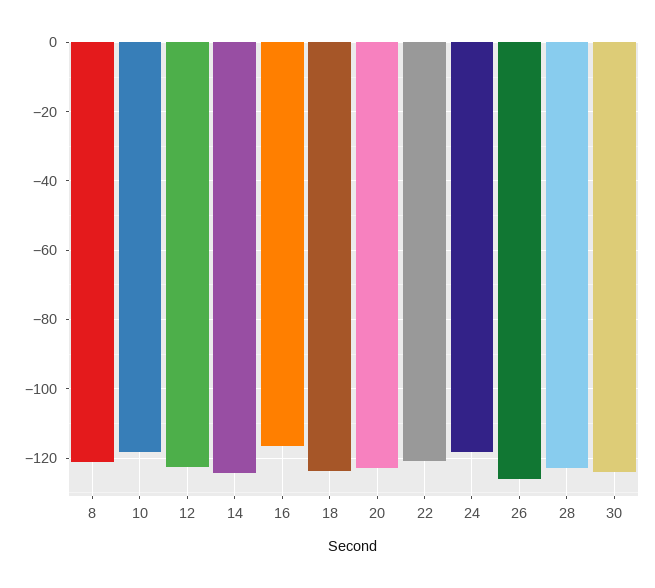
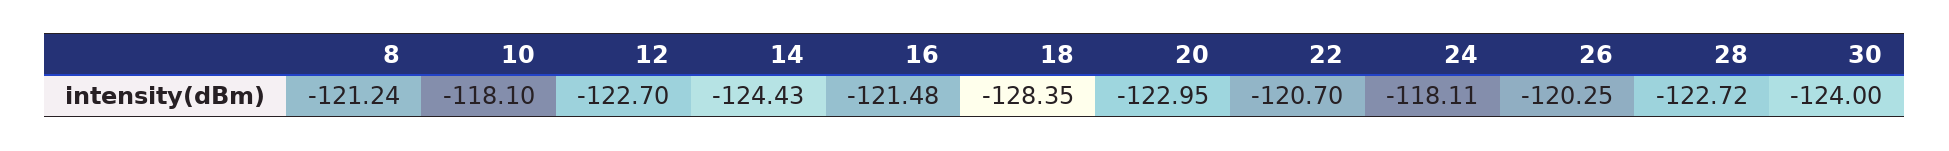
  {
    "8": -121.24,
    "10": -118.1,
    "12": -122.7,
    "14": -124.43,
-   "16": -116,
+   "16": -121.48,
-   "18": -124,
+   "18": -128.35,
    "20": -122.95,
    "22": -120.7,
    "24": -118.11,
-   "26": -126,
+   "26": -120.25,
    "28": -122.72,
    "30": -124
  }

